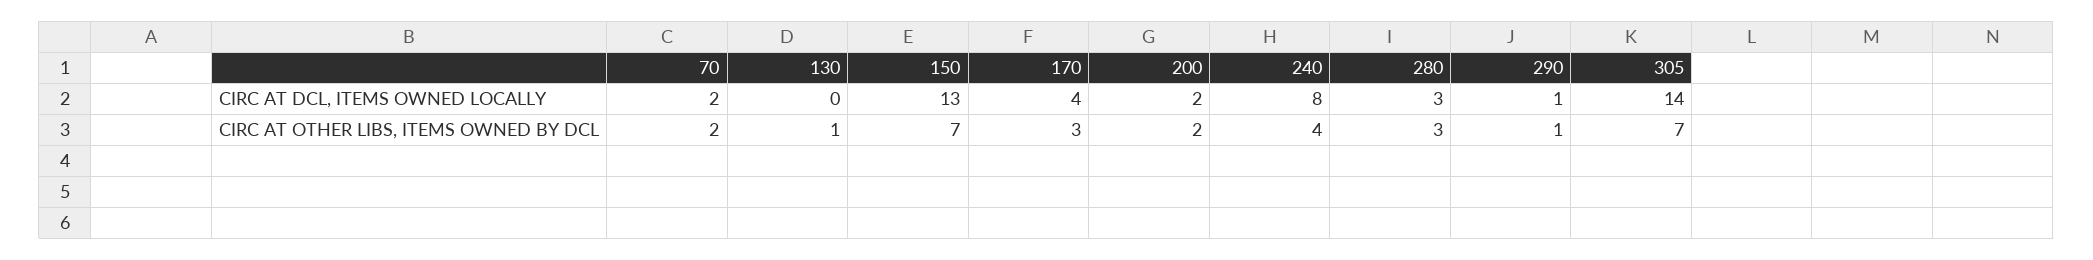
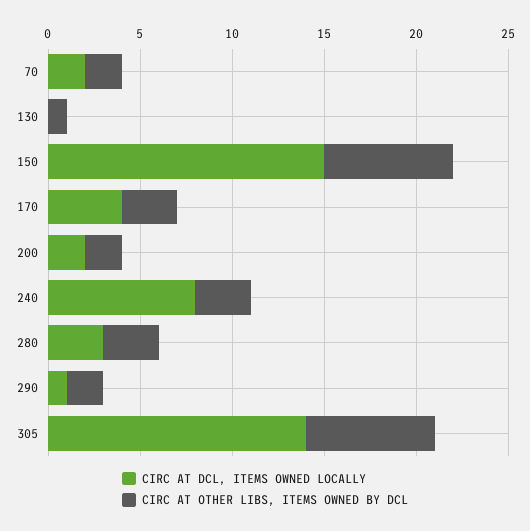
  {
    "CIRC AT DCL, ITEMS OWNED LOCALLY": {
      "70": 2,
      "130": 0,
-     "150": 13,
+     "150": 15,
      "170": 4,
      "200": 2,
      "240": 8,
      "280": 3,
      "290": 1,
      "305": 14
    },
    "CIRC AT OTHER LIBS, ITEMS OWNED BY DCL": {
      "70": 2,
      "130": 1,
      "150": 7,
      "170": 3,
      "200": 2,
-     "240": 4,
+     "240": 3,
      "280": 3,
-     "290": 1,
+     "290": 2,
      "305": 7
    }
  }

